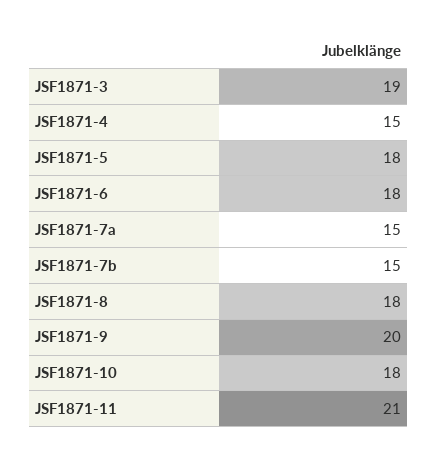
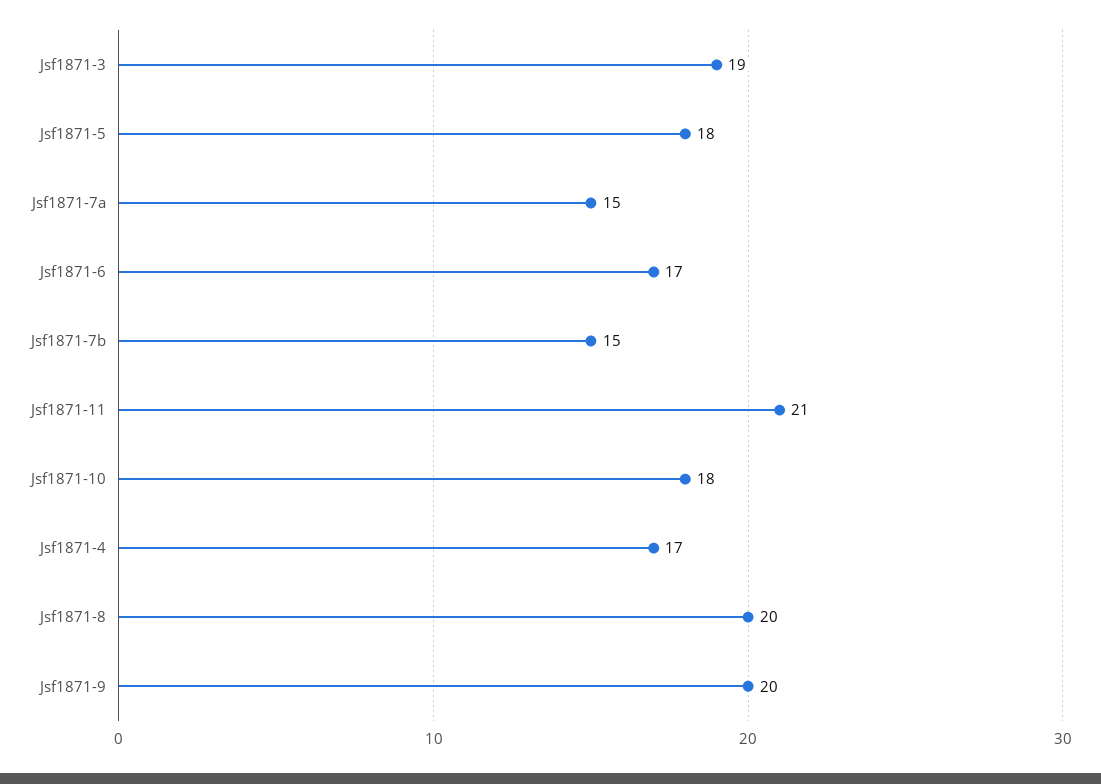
  {
    "JSF1871-3": 19,
-   "JSF1871-4": 15,
+   "JSF1871-4": 17,
    "JSF1871-5": 18,
-   "JSF1871-6": 18,
+   "JSF1871-6": 17,
    "JSF1871-7a": 15,
    "JSF1871-7b": 15,
-   "JSF1871-8": 18,
+   "JSF1871-8": 20,
    "JSF1871-9": 20,
    "JSF1871-10": 18,
    "JSF1871-11": 21
  }

